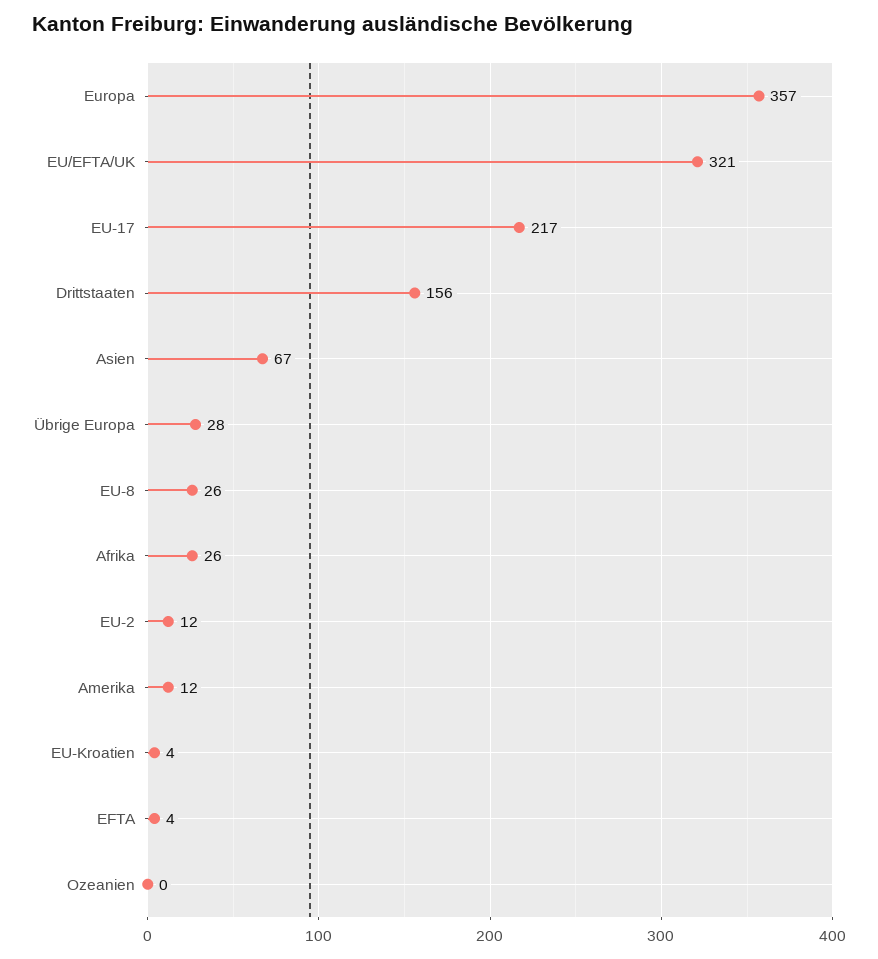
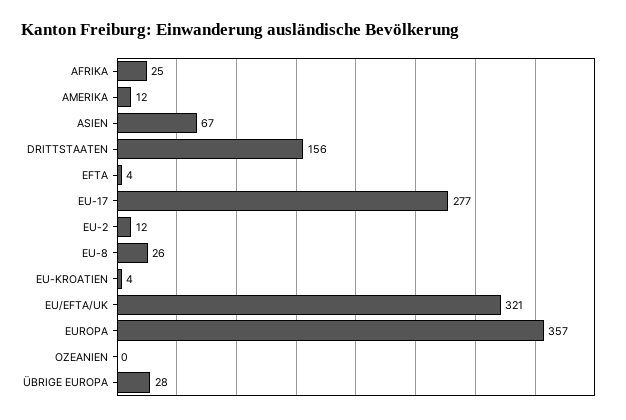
  {
    "Europa": 357,
    "EU/EFTA/UK": 321,
-   "EU-17": 217,
+   "EU-17": 277,
    "Drittstaaten": 156,
    "Asien": 67,
    "Übrige Europa": 28,
    "EU-8": 26,
-   "Afrika": 26,
+   "Afrika": 25,
    "EU-2": 12,
    "Amerika": 12,
    "EU-Kroatien": 4,
    "EFTA": 4,
    "Ozeanien": 0
  }

